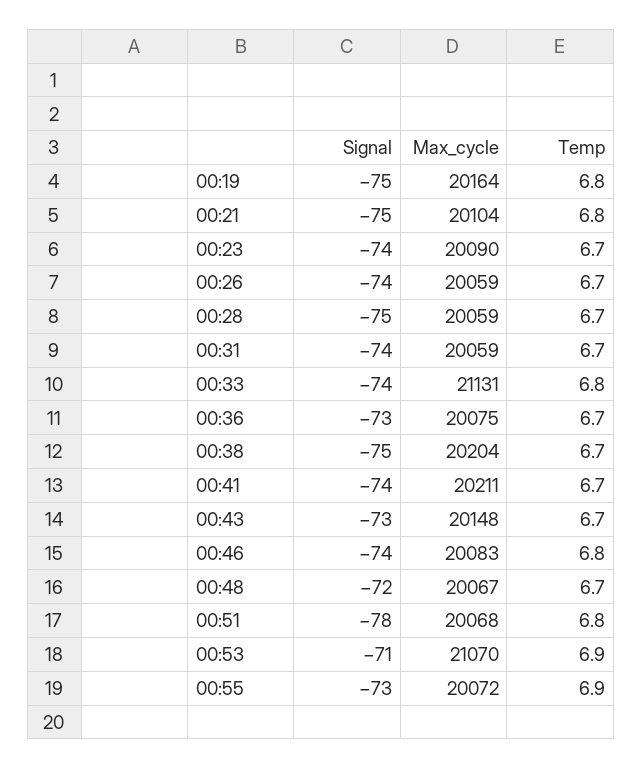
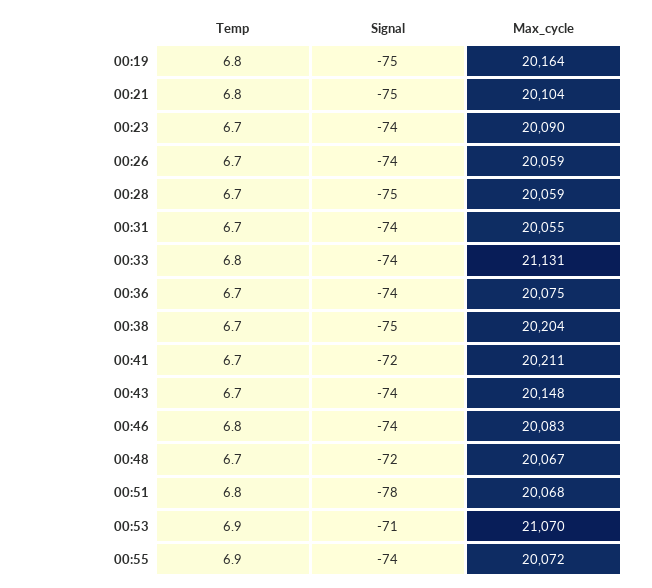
  {
    "Signal": {
      "00:19": -75,
      "00:21": -75,
      "00:23": -74,
      "00:26": -74,
      "00:28": -75,
      "00:31": -74,
      "00:33": -74,
-     "00:36": -73,
+     "00:36": -74,
      "00:38": -75,
-     "00:41": -74,
+     "00:41": -72,
-     "00:43": -73,
+     "00:43": -74,
      "00:46": -74,
      "00:48": -72,
      "00:51": -78,
      "00:53": -71,
-     "00:55": -73
+     "00:55": -74
    },
    "Max_cycle": {
      "00:19": 20164,
      "00:21": 20104,
      "00:23": 20090,
      "00:26": 20059,
      "00:28": 20059,
-     "00:31": 20059,
+     "00:31": 20055,
      "00:33": 21131,
      "00:36": 20075,
      "00:38": 20204,
      "00:41": 20211,
      "00:43": 20148,
      "00:46": 20083,
      "00:48": 20067,
      "00:51": 20068,
      "00:53": 21070,
      "00:55": 20072
    },
    "Temp": {
      "00:19": 6.8,
      "00:21": 6.8,
      "00:23": 6.7,
      "00:26": 6.7,
      "00:28": 6.7,
      "00:31": 6.7,
      "00:33": 6.8,
      "00:36": 6.7,
      "00:38": 6.7,
      "00:41": 6.7,
      "00:43": 6.7,
      "00:46": 6.8,
      "00:48": 6.7,
      "00:51": 6.8,
      "00:53": 6.9,
      "00:55": 6.9
    }
  }

